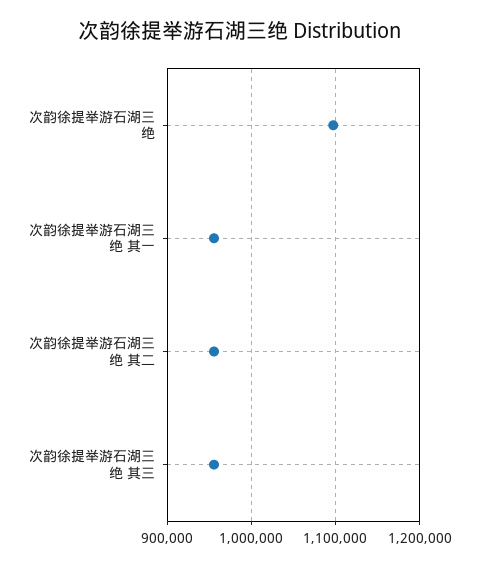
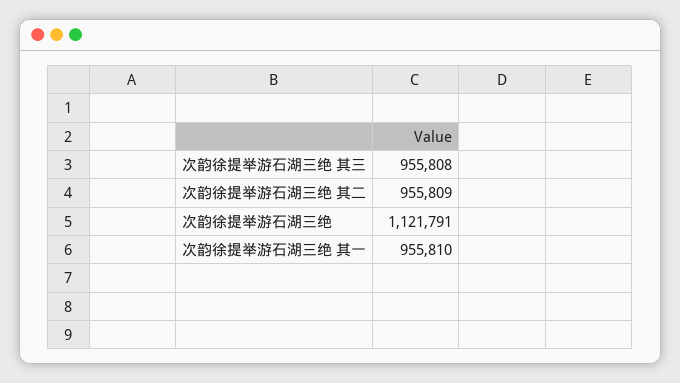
  {
-   "次韵徐提举游石湖三绝": 1100000,
+   "次韵徐提举游石湖三绝": 1121791,
    "次韵徐提举游石湖三绝 其一": 955810,
    "次韵徐提举游石湖三绝 其二": 955809,
    "次韵徐提举游石湖三绝 其三": 955808
  }

